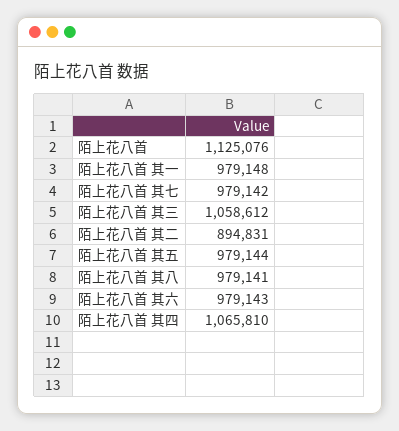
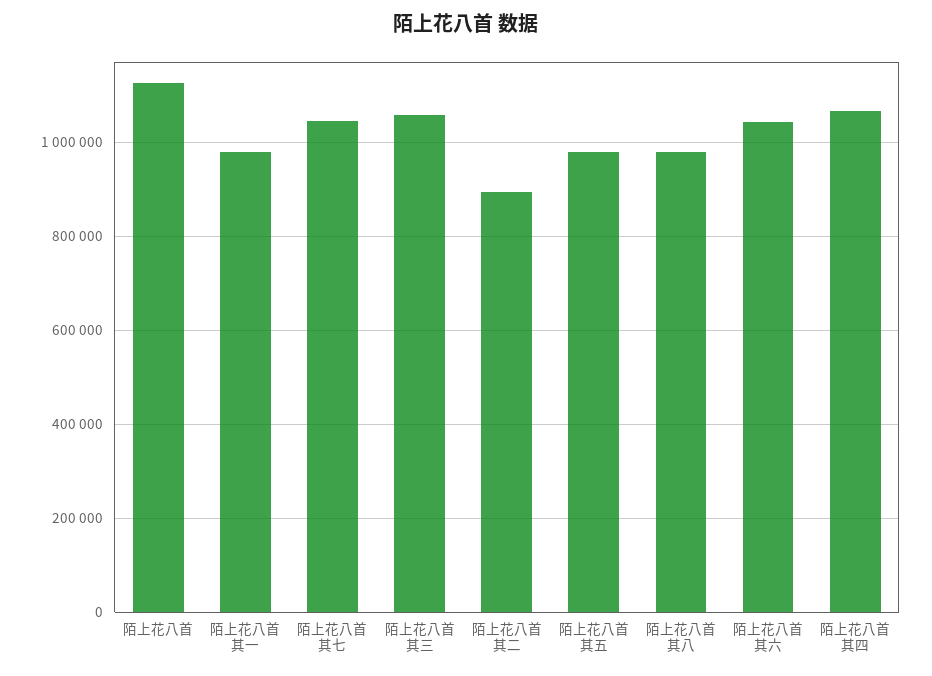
  {
    "陌上花八首": 1125076,
    "陌上花八首 其一": 979148,
-   "陌上花八首 其七": 979142,
+   "陌上花八首 其七": 1040000,
    "陌上花八首 其三": 1058612,
    "陌上花八首 其二": 894831,
    "陌上花八首 其五": 979144,
    "陌上花八首 其八": 979141,
-   "陌上花八首 其六": 979143,
+   "陌上花八首 其六": 1040000,
    "陌上花八首 其四": 1065810
  }

